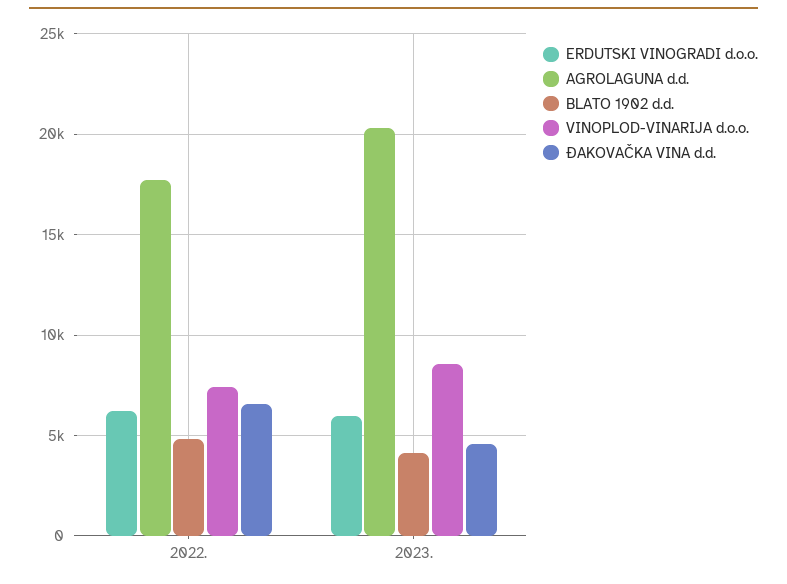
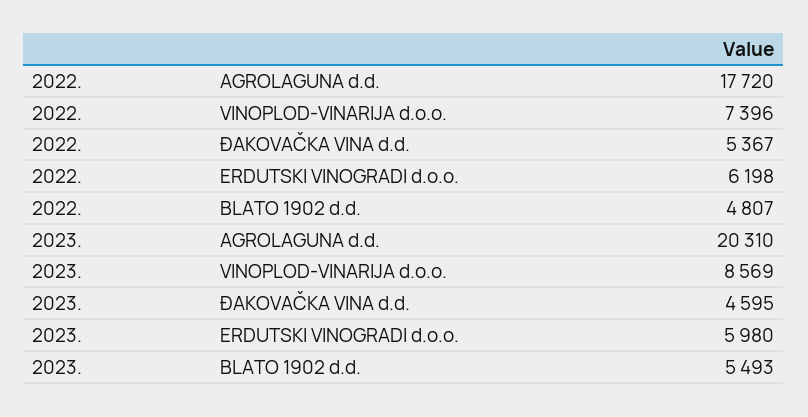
  {
    "ERDUTSKI VINOGRADI d.o.o.": {
      "2022.": 6198,
      "2023.": 5980
    },
    "AGROLAGUNA d.d.": {
      "2022.": 17720,
      "2023.": 20310
    },
    "BLATO 1902 d.d.": {
      "2022.": 4807,
-     "2023.": 4000
+     "2023.": 5493
    },
    "VINOPLOD-VINARIJA d.o.o.": {
      "2022.": 7396,
      "2023.": 8569
    },
    "ĐAKOVAČKA VINA d.d.": {
-     "2022.": 6500,
+     "2022.": 5367,
      "2023.": 4595
    }
  }

